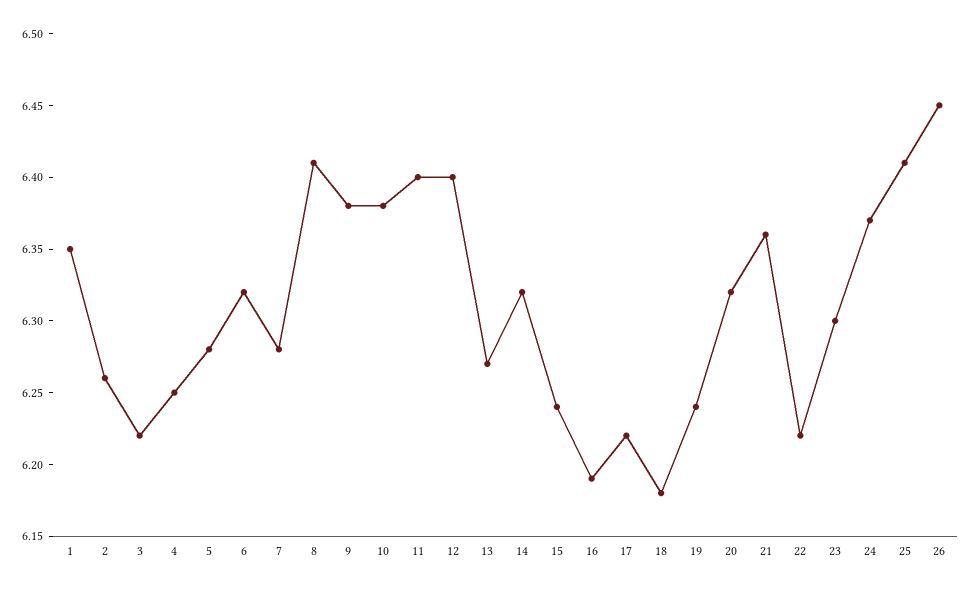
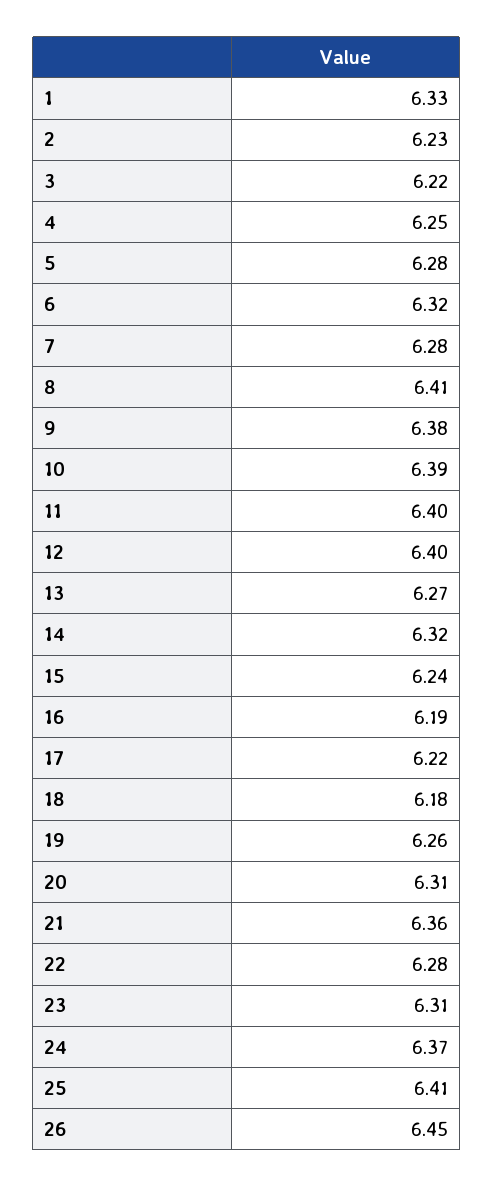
  {
-   "1": 6.35,
+   "1": 6.33,
-   "2": 6.26,
+   "2": 6.23,
    "3": 6.22,
    "4": 6.25,
    "5": 6.28,
    "6": 6.32,
    "7": 6.28,
    "8": 6.41,
    "9": 6.38,
-   "10": 6.38,
+   "10": 6.39,
    "11": 6.4,
    "12": 6.4,
    "13": 6.27,
    "14": 6.32,
    "15": 6.24,
    "16": 6.19,
    "17": 6.22,
    "18": 6.18,
-   "19": 6.24,
+   "19": 6.26,
-   "20": 6.32,
+   "20": 6.31,
    "21": 6.36,
-   "22": 6.22,
+   "22": 6.28,
-   "23": 6.3,
+   "23": 6.31,
    "24": 6.37,
    "25": 6.41,
    "26": 6.45
  }

